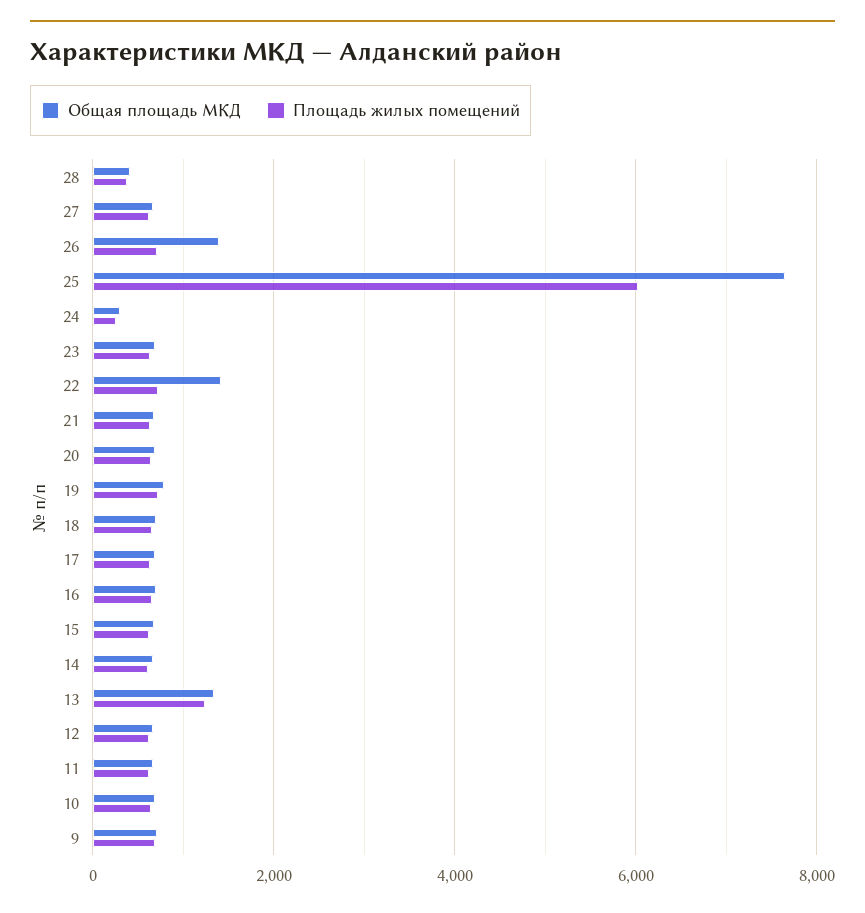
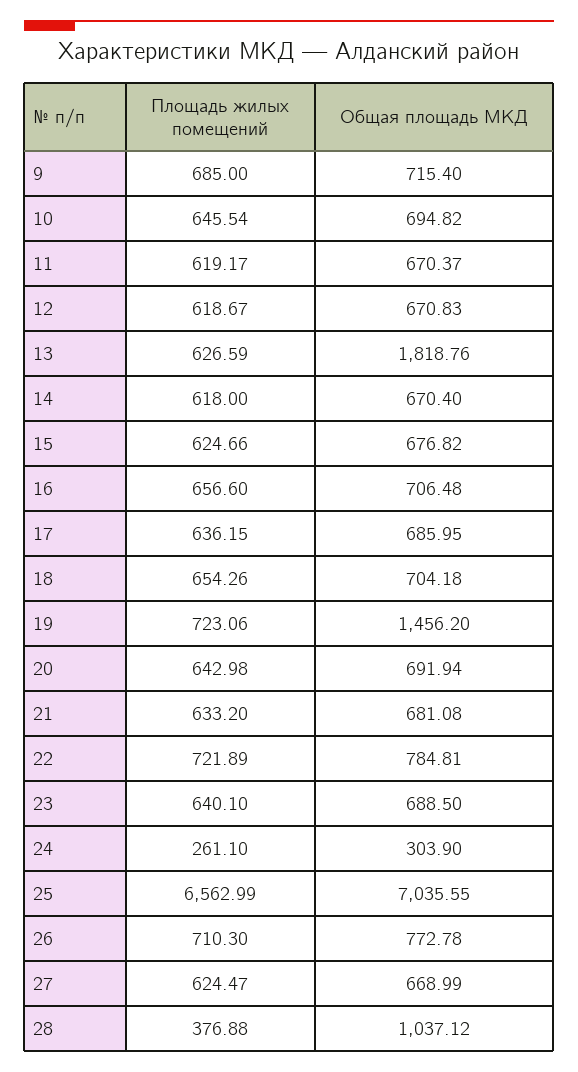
  {
    "Общая площадь МКД": {
-     "28": 400,
+     "28": 1037.12,
      "27": 668.99,
-     "26": 1400,
+     "26": 772.78,
-     "25": 7600,
+     "25": 7035.55,
      "24": 303.9,
      "23": 688.5,
-     "22": 1400,
+     "22": 784.81,
      "21": 681.08,
      "20": 691.94,
-     "19": 800,
+     "19": 1456.2,
      "18": 704.18,
      "17": 685.95,
      "16": 706.48,
      "15": 676.82,
      "14": 670.4,
-     "13": 1400,
+     "13": 1818.76,
      "12": 670.83,
      "11": 670.37,
      "10": 694.82,
      "9": 715.4
    },
    "Площадь жилых помещений": {
      "28": 376.88,
      "27": 624.47,
      "26": 710.3,
-     "25": 6000,
+     "25": 6562.99,
      "24": 261.1,
      "23": 640.1,
      "22": 721.89,
      "21": 633.2,
      "20": 642.98,
      "19": 723.06,
      "18": 654.26,
      "17": 636.15,
      "16": 656.6,
      "15": 624.66,
      "14": 618,
-     "13": 1200,
+     "13": 626.59,
      "12": 618.67,
      "11": 619.17,
      "10": 645.54,
      "9": 685
    }
  }

